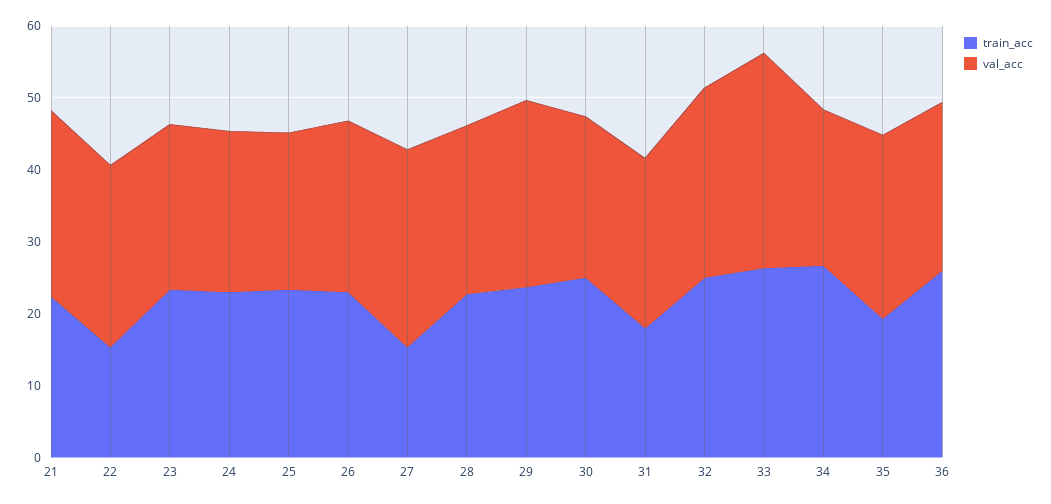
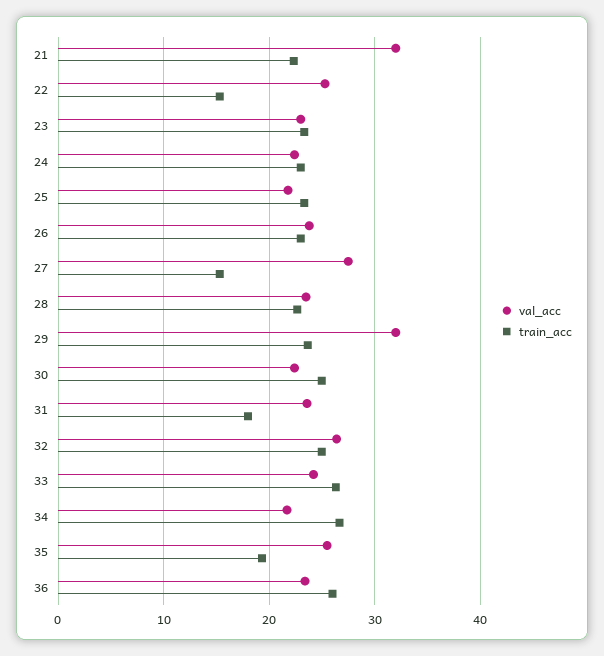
  {
    "train_acc": {
      "21": 22,
      "22": 15,
      "23": 23,
      "24": 23,
      "25": 23,
      "26": 23,
      "27": 15,
      "28": 23,
      "29": 24,
      "30": 25,
      "31": 18,
      "32": 25,
      "33": 26,
      "34": 27,
      "35": 19,
      "36": 26
    },
    "val_acc": {
-     "21": 26,
+     "21": 32,
      "22": 25,
      "23": 23,
      "24": 22,
      "25": 22,
      "26": 24,
      "27": 28,
      "28": 24,
-     "29": 26,
+     "29": 32,
      "30": 22,
      "31": 24,
      "32": 26,
-     "33": 30,
+     "33": 24,
      "34": 22,
      "35": 26,
      "36": 23
    }
  }

